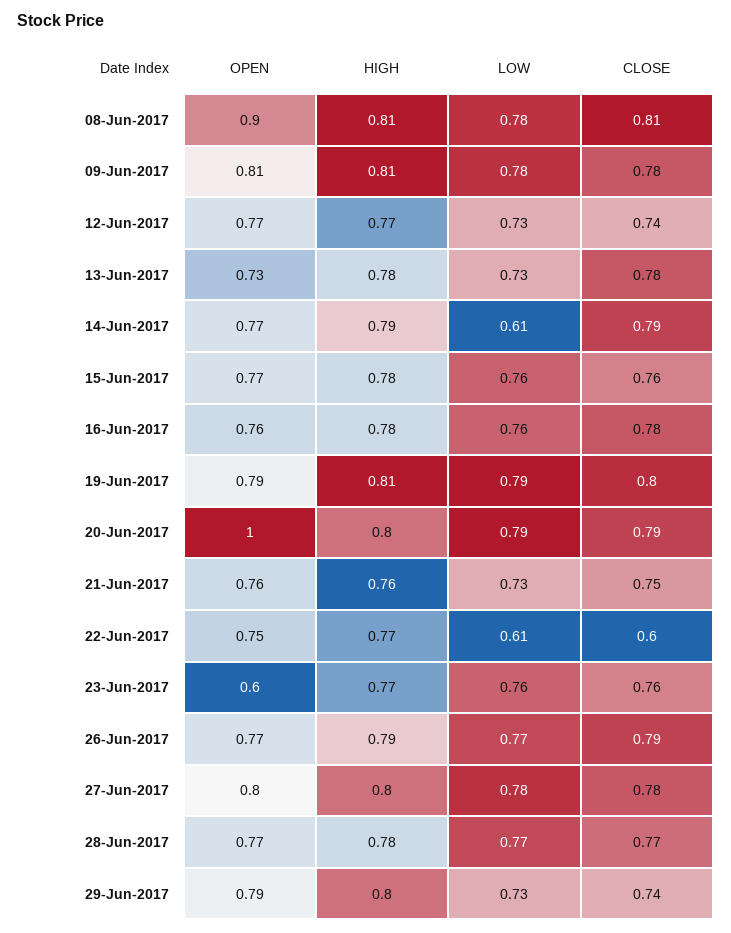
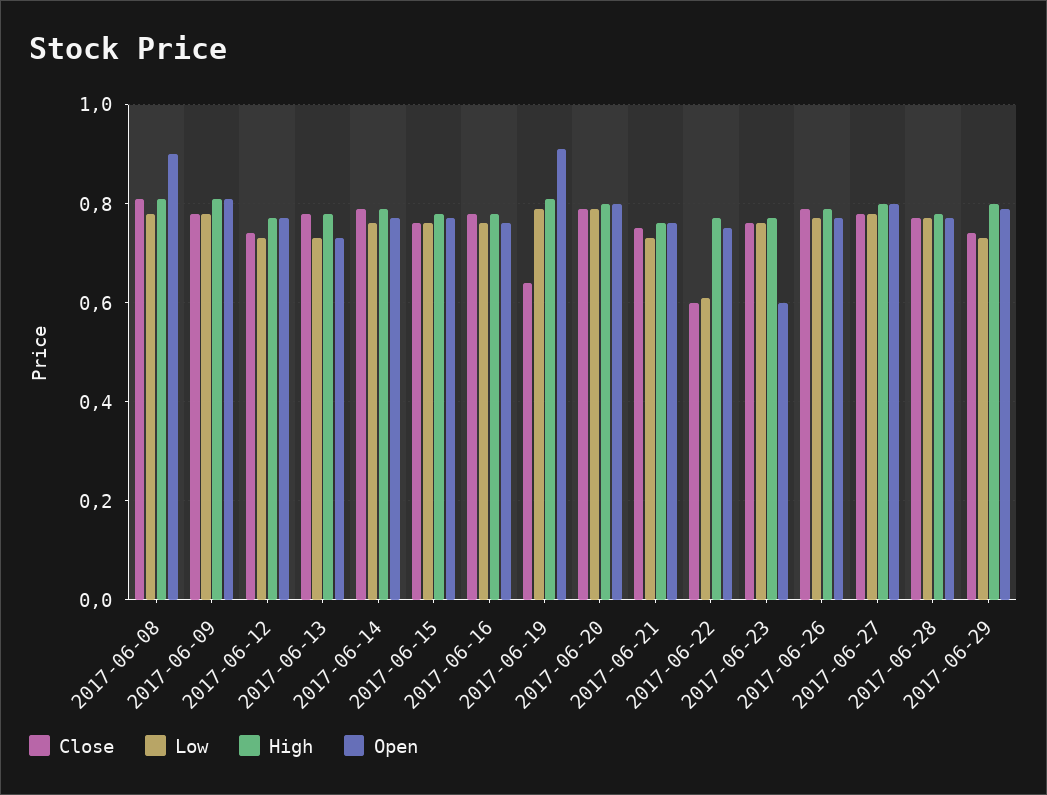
  {
    "OPEN": {
      "08-Jun-2017": 0.9,
      "09-Jun-2017": 0.81,
      "12-Jun-2017": 0.77,
      "13-Jun-2017": 0.73,
      "14-Jun-2017": 0.77,
      "15-Jun-2017": 0.77,
      "16-Jun-2017": 0.76,
-     "19-Jun-2017": 0.79,
+     "19-Jun-2017": 0.9,
-     "20-Jun-2017": 1,
+     "20-Jun-2017": 0.8,
      "21-Jun-2017": 0.76,
      "22-Jun-2017": 0.75,
      "23-Jun-2017": 0.6,
      "26-Jun-2017": 0.77,
      "27-Jun-2017": 0.8,
      "28-Jun-2017": 0.77,
      "29-Jun-2017": 0.79
    },
    "HIGH": {
      "08-Jun-2017": 0.81,
      "09-Jun-2017": 0.81,
      "12-Jun-2017": 0.77,
      "13-Jun-2017": 0.78,
      "14-Jun-2017": 0.79,
      "15-Jun-2017": 0.78,
      "16-Jun-2017": 0.78,
      "19-Jun-2017": 0.81,
      "20-Jun-2017": 0.8,
      "21-Jun-2017": 0.76,
      "22-Jun-2017": 0.77,
      "23-Jun-2017": 0.77,
      "26-Jun-2017": 0.79,
      "27-Jun-2017": 0.8,
      "28-Jun-2017": 0.78,
      "29-Jun-2017": 0.8
    },
    "LOW": {
      "08-Jun-2017": 0.78,
      "09-Jun-2017": 0.78,
      "12-Jun-2017": 0.73,
      "13-Jun-2017": 0.73,
-     "14-Jun-2017": 0.61,
+     "14-Jun-2017": 0.75,
      "15-Jun-2017": 0.76,
      "16-Jun-2017": 0.76,
      "19-Jun-2017": 0.79,
      "20-Jun-2017": 0.79,
      "21-Jun-2017": 0.73,
      "22-Jun-2017": 0.61,
      "23-Jun-2017": 0.76,
      "26-Jun-2017": 0.77,
      "27-Jun-2017": 0.78,
      "28-Jun-2017": 0.77,
      "29-Jun-2017": 0.73
    },
    "CLOSE": {
      "08-Jun-2017": 0.81,
      "09-Jun-2017": 0.78,
      "12-Jun-2017": 0.74,
      "13-Jun-2017": 0.78,
      "14-Jun-2017": 0.79,
      "15-Jun-2017": 0.76,
      "16-Jun-2017": 0.78,
-     "19-Jun-2017": 0.8,
+     "19-Jun-2017": 0.65,
      "20-Jun-2017": 0.79,
      "21-Jun-2017": 0.75,
      "22-Jun-2017": 0.6,
      "23-Jun-2017": 0.76,
      "26-Jun-2017": 0.79,
      "27-Jun-2017": 0.78,
      "28-Jun-2017": 0.77,
      "29-Jun-2017": 0.74
    }
  }

